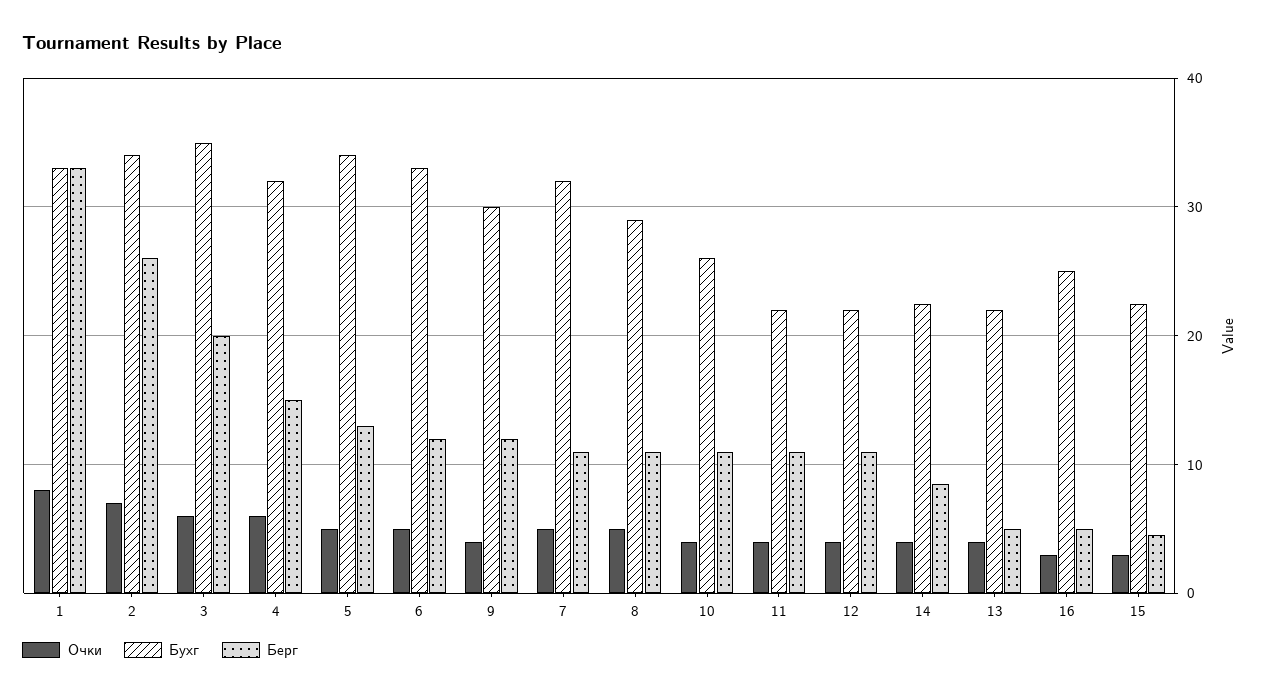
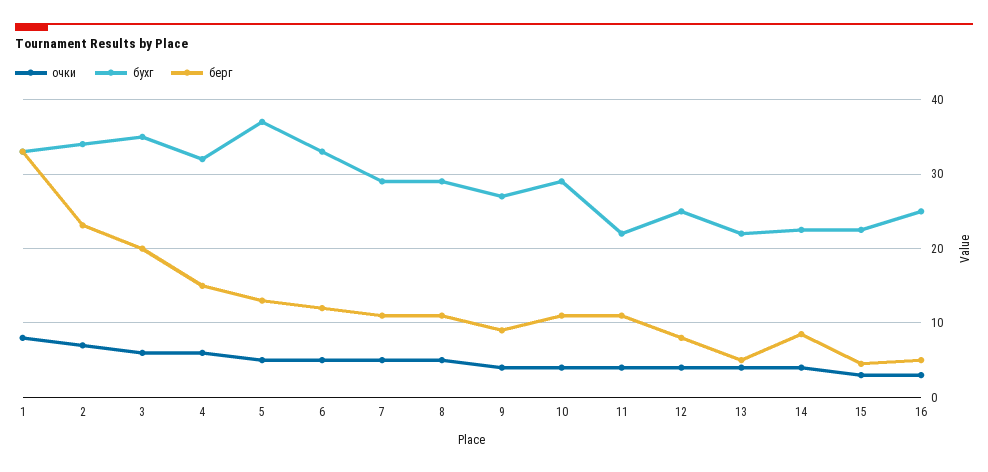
  {
    "Очки": {
      "1": 8,
      "2": 7,
      "3": 6,
      "4": 6,
      "5": 5,
      "6": 5,
      "9": 4,
      "7": 5,
      "8": 5,
      "10": 4,
      "11": 4,
      "12": 4,
      "14": 4,
      "13": 4,
      "16": 3,
      "15": 3
    },
    "Бухг": {
      "1": 33,
      "2": 34,
      "3": 35,
      "4": 32,
-     "5": 34,
+     "5": 37,
      "6": 33,
-     "9": 30,
+     "9": 27,
-     "7": 32,
+     "7": 29,
      "8": 29,
-     "10": 26,
+     "10": 29,
      "11": 22,
-     "12": 22,
+     "12": 25,
      "14": 23,
      "13": 22,
      "16": 25,
      "15": 23
    },
    "Берг": {
      "1": 33,
-     "2": 26,
+     "2": 23,
      "3": 20,
      "4": 15,
      "5": 13,
      "6": 12,
-     "9": 12,
+     "9": 9,
      "7": 11,
      "8": 11,
      "10": 11,
      "11": 11,
-     "12": 11,
+     "12": 8,
      "14": 9,
      "13": 5,
      "16": 5,
      "15": 5
    }
  }

